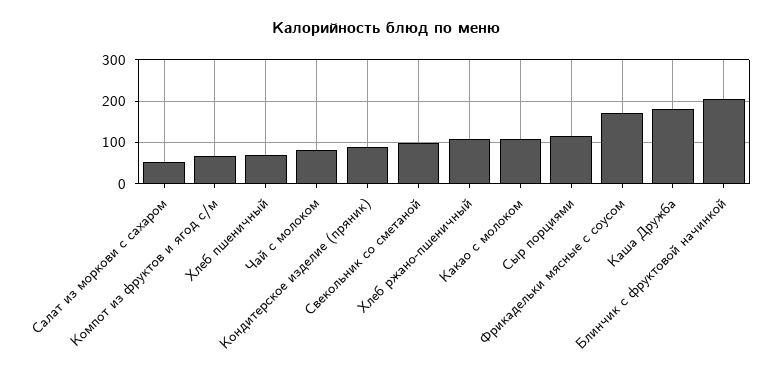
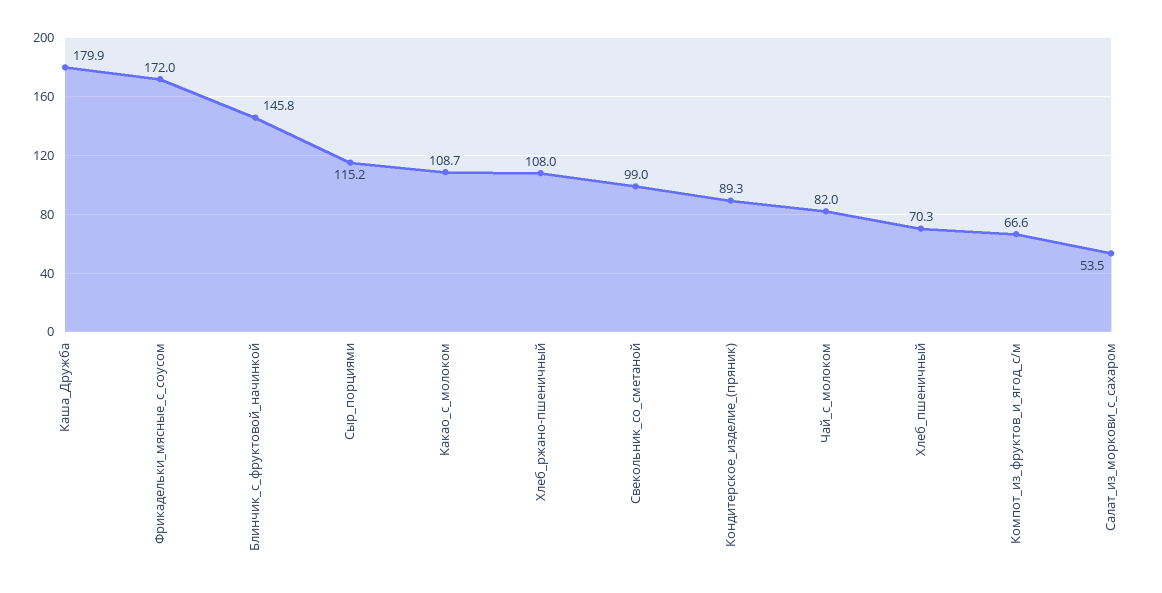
  {
    "Салат из моркови с сахаром": 53.5,
    "Компот из фруктов и ягод с/м": 66.6,
    "Хлеб пшеничный": 70.3,
    "Чай с молоком": 82,
    "Кондитерское изделие (пряник)": 89.3,
    "Свекольник со сметаной": 99,
    "Хлеб ржано-пшеничный": 108,
    "Какао с молоком": 108.7,
    "Сыр порциями": 115.2,
    "Фрикадельки мясные с соусом": 172,
    "Каша Дружба": 179.9,
-   "Блинчик с фруктовой начинкой": 200
+   "Блинчик с фруктовой начинкой": 145.8
  }

